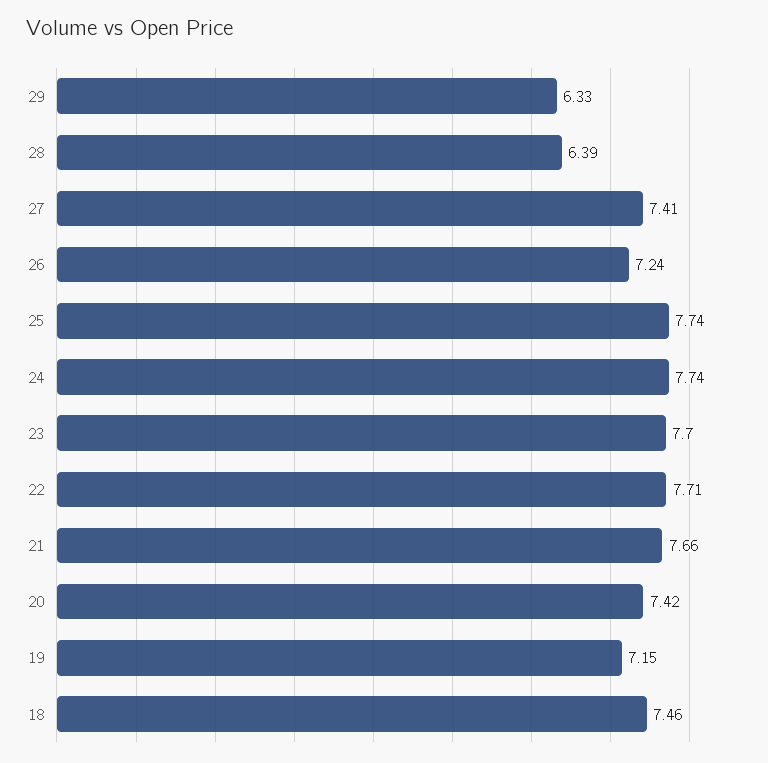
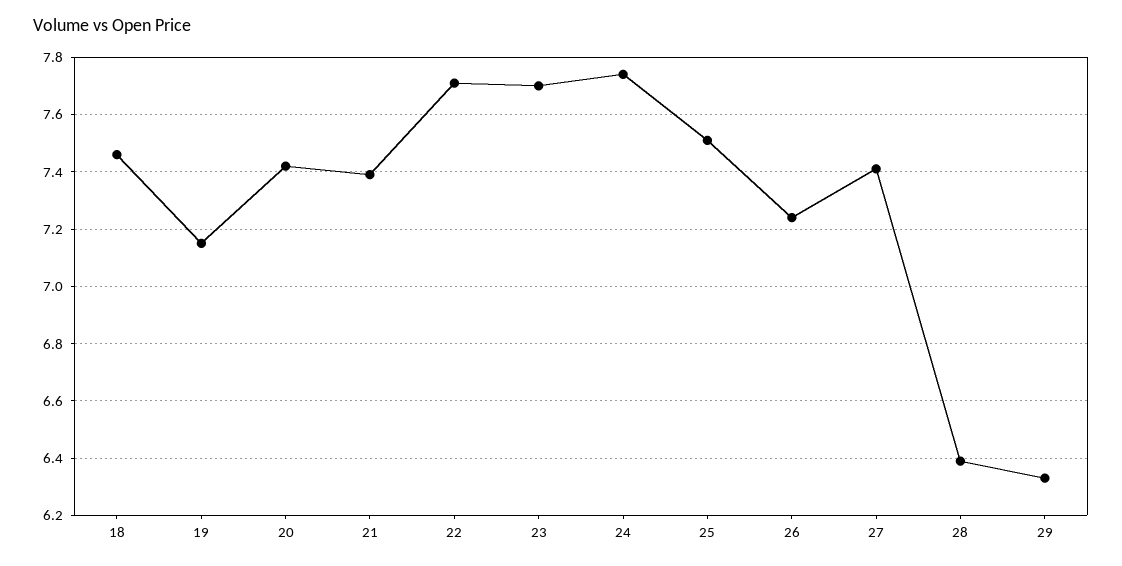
  {
    "29": 6.33,
    "28": 6.39,
    "27": 7.41,
    "26": 7.24,
-   "25": 7.74,
+   "25": 7.5,
    "24": 7.74,
    "23": 7.7,
    "22": 7.71,
-   "21": 7.66,
+   "21": 7.4,
    "20": 7.42,
    "19": 7.15,
    "18": 7.46
  }

